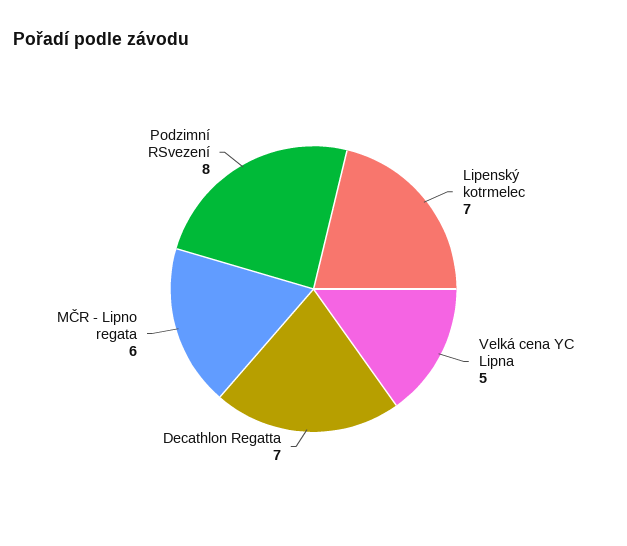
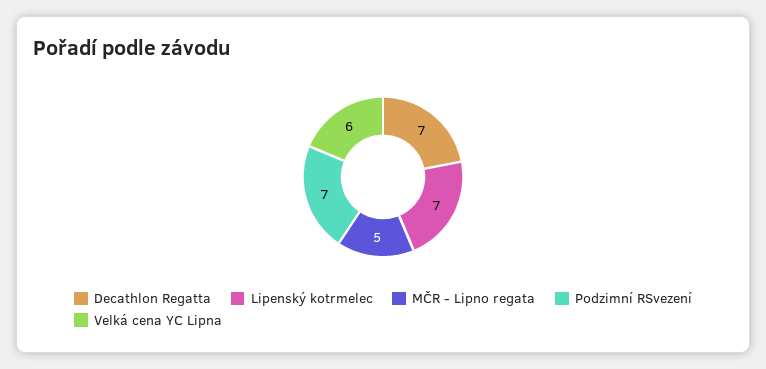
  {
    "Lipenský kotrmelec": 7,
-   "Velká cena YC Lipna": 5,
+   "Velká cena YC Lipna": 6,
    "Decathlon Regatta": 7,
-   "MČR - Lipno regata": 6,
+   "MČR - Lipno regata": 5,
-   "Podzimní RSvezení": 8
+   "Podzimní RSvezení": 7
  }

